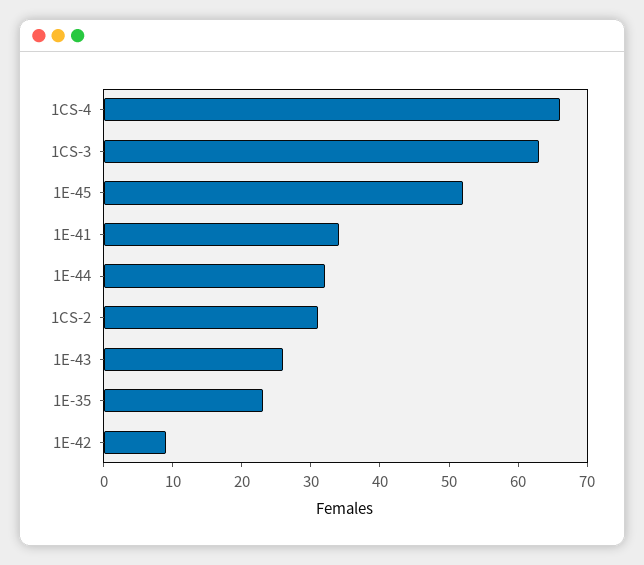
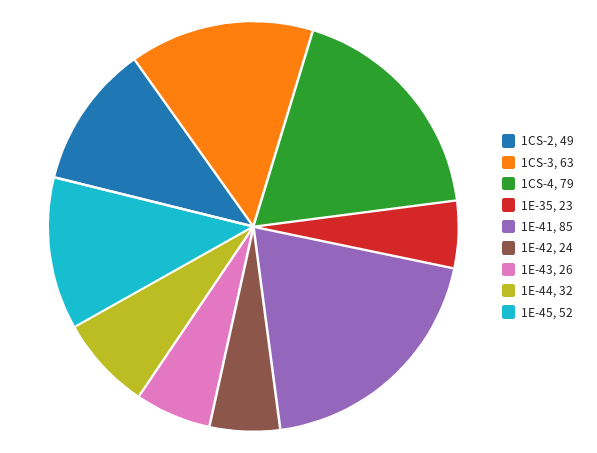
  {
-   "1CS-4": 65,
+   "1CS-4": 79,
    "1CS-3": 63,
    "1E-45": 52,
-   "1E-41": 35,
+   "1E-41": 85,
    "1E-44": 32,
-   "1CS-2": 30,
+   "1CS-2": 49,
    "1E-43": 26,
    "1E-35": 23,
-   "1E-42": 10
+   "1E-42": 24
  }

